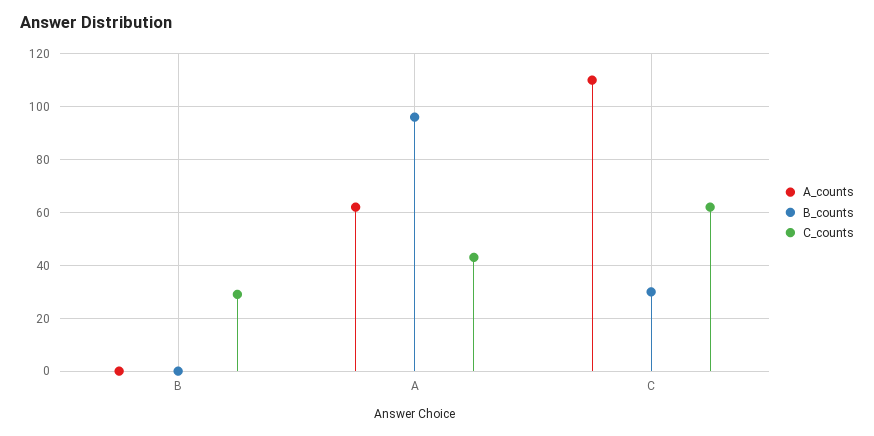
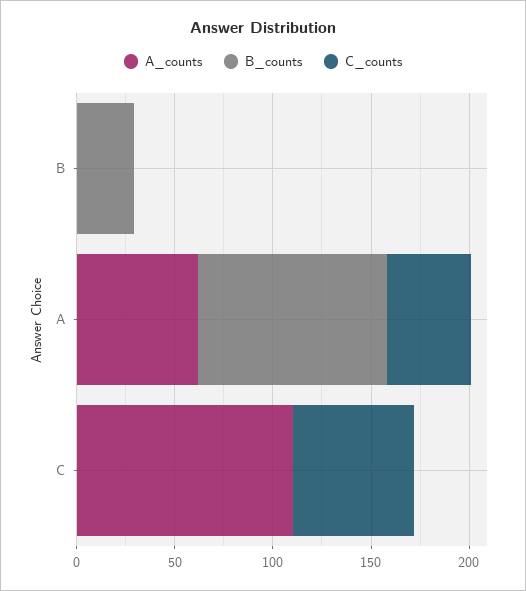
  {
    "A_counts": {
      "B": 0,
      "A": 60,
      "C": 110
    },
    "B_counts": {
-     "B": 0,
+     "B": 30,
      "A": 95,
-     "C": 30
+     "C": 0
    },
    "C_counts": {
-     "B": 30,
+     "B": 0,
      "A": 45,
      "C": 60
    }
  }

